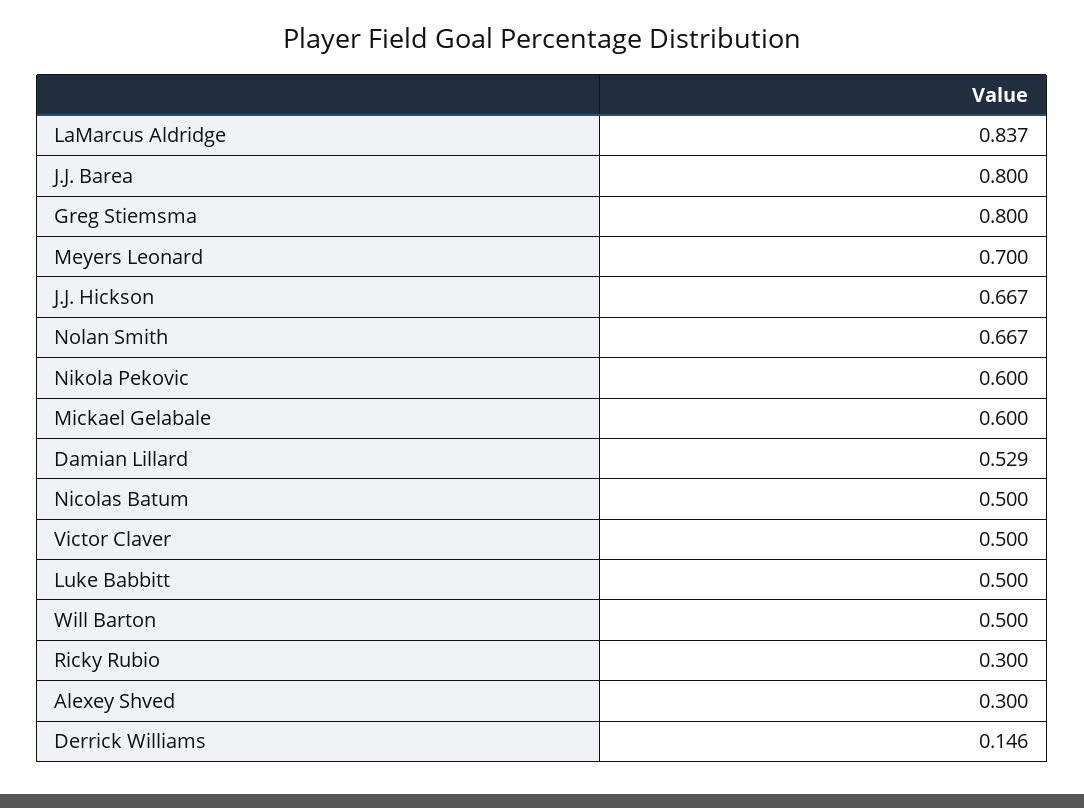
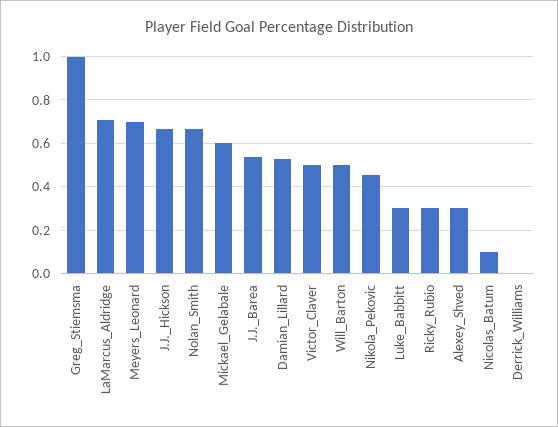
  {
-   "LaMarcus Aldridge": 0.837,
+   "LaMarcus Aldridge": 0.7,
-   "J.J. Barea": 0.8,
+   "J.J. Barea": 0.55,
-   "Greg Stiemsma": 0.8,
+   "Greg Stiemsma": 1,
    "Meyers Leonard": 0.7,
    "J.J. Hickson": 0.667,
    "Nolan Smith": 0.667,
-   "Nikola Pekovic": 0.6,
+   "Nikola Pekovic": 0.45,
    "Mickael Gelabale": 0.6,
    "Damian Lillard": 0.529,
-   "Nicolas Batum": 0.5,
+   "Nicolas Batum": 0.1,
    "Victor Claver": 0.5,
-   "Luke Babbitt": 0.5,
+   "Luke Babbitt": 0.3,
    "Will Barton": 0.5,
    "Ricky Rubio": 0.3,
    "Alexey Shved": 0.3,
-   "Derrick Williams": 0.146
+   "Derrick Williams": 0
  }

